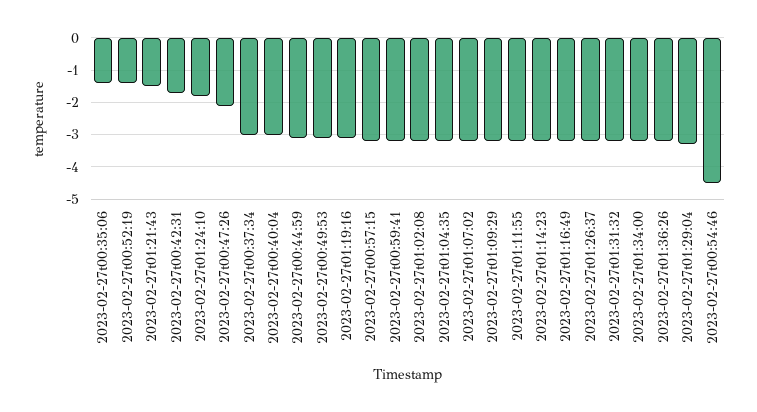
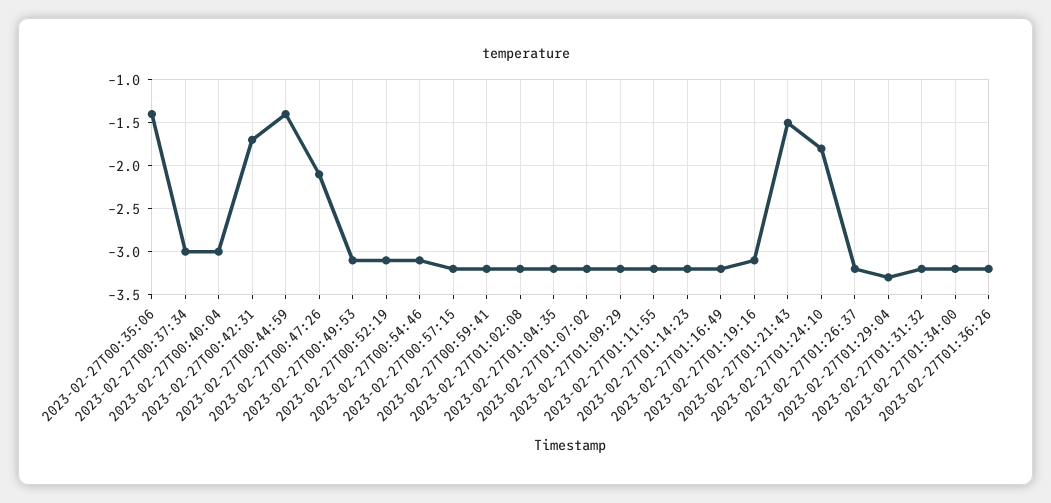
  {
    "2023-02-27t00:35:06": -1.4,
-   "2023-02-27t00:52:19": -1.5,
+   "2023-02-27t00:52:19": -3.1,
    "2023-02-27t01:21:43": -1.5,
    "2023-02-27t00:42:31": -1.7,
    "2023-02-27t01:24:10": -1.8,
    "2023-02-27t00:47:26": -2.1,
    "2023-02-27t00:37:34": -3,
    "2023-02-27t00:40:04": -3,
-   "2023-02-27t00:44:59": -3,
+   "2023-02-27t00:44:59": -1.4,
    "2023-02-27t00:49:53": -3.1,
    "2023-02-27t01:19:16": -3.1,
    "2023-02-27t00:57:15": -3.2,
    "2023-02-27t00:59:41": -3.2,
    "2023-02-27t01:02:08": -3.2,
    "2023-02-27t01:04:35": -3.2,
    "2023-02-27t01:07:02": -3.2,
    "2023-02-27t01:09:29": -3.2,
    "2023-02-27t01:11:55": -3.2,
    "2023-02-27t01:14:23": -3.2,
    "2023-02-27t01:16:49": -3.2,
    "2023-02-27t01:26:37": -3.2,
    "2023-02-27t01:31:32": -3.2,
    "2023-02-27t01:34:00": -3.2,
    "2023-02-27t01:36:26": -3.2,
    "2023-02-27t01:29:04": -3.3,
-   "2023-02-27t00:54:46": -4.5
+   "2023-02-27t00:54:46": -3.1
  }

